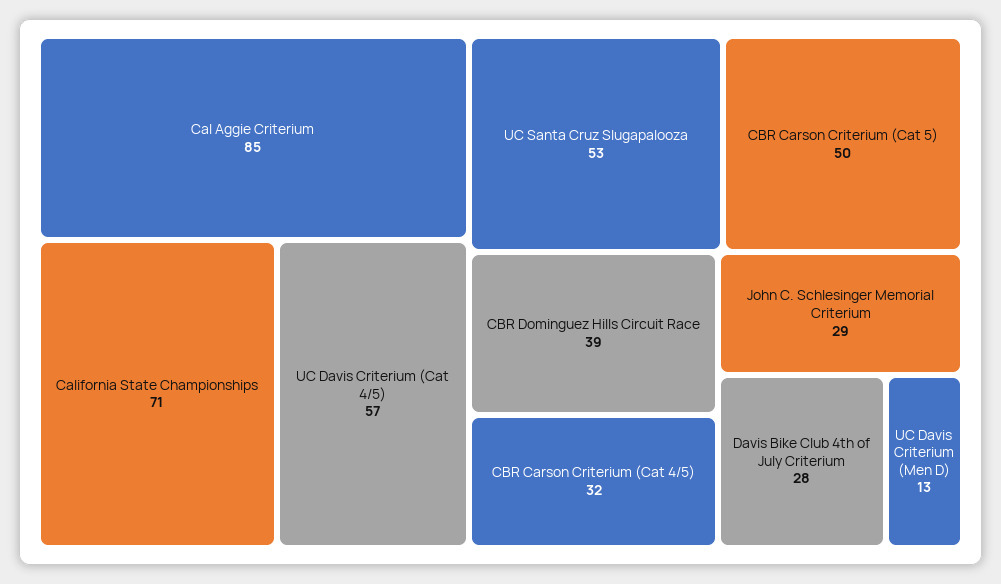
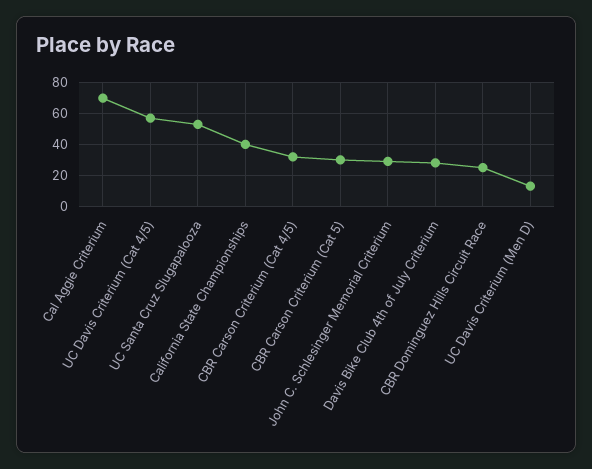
  {
-   "Cal Aggie Criterium": 85,
+   "Cal Aggie Criterium": 70,
-   "California State Championships": 71,
+   "California State Championships": 40,
    "UC Davis Criterium (Cat 4/5)": 57,
    "UC Santa Cruz Slugapalooza": 53,
-   "CBR Carson Criterium (Cat 5)": 50,
+   "CBR Carson Criterium (Cat 5)": 30,
-   "CBR Dominguez Hills Circuit Race": 39,
+   "CBR Dominguez Hills Circuit Race": 25,
    "CBR Carson Criterium (Cat 4/5)": 32,
    "John C. Schlesinger Memorial Criterium": 29,
    "Davis Bike Club 4th of July Criterium": 28,
    "UC Davis Criterium (Men D)": 13
  }

